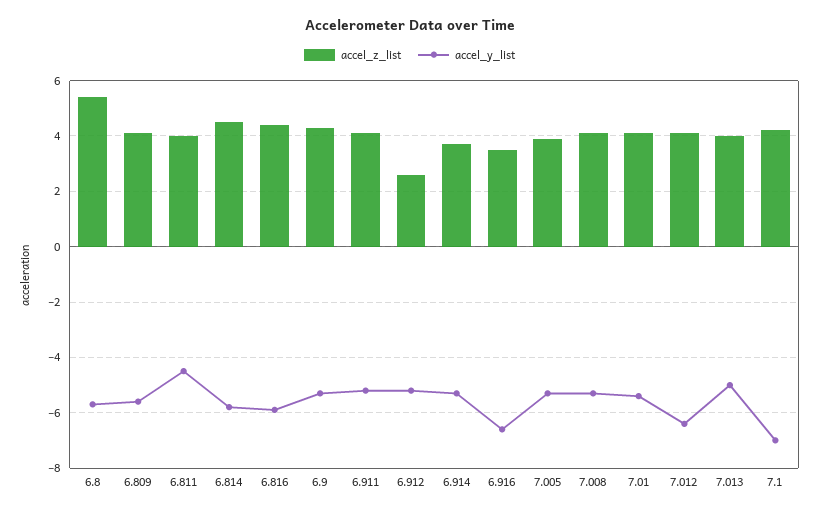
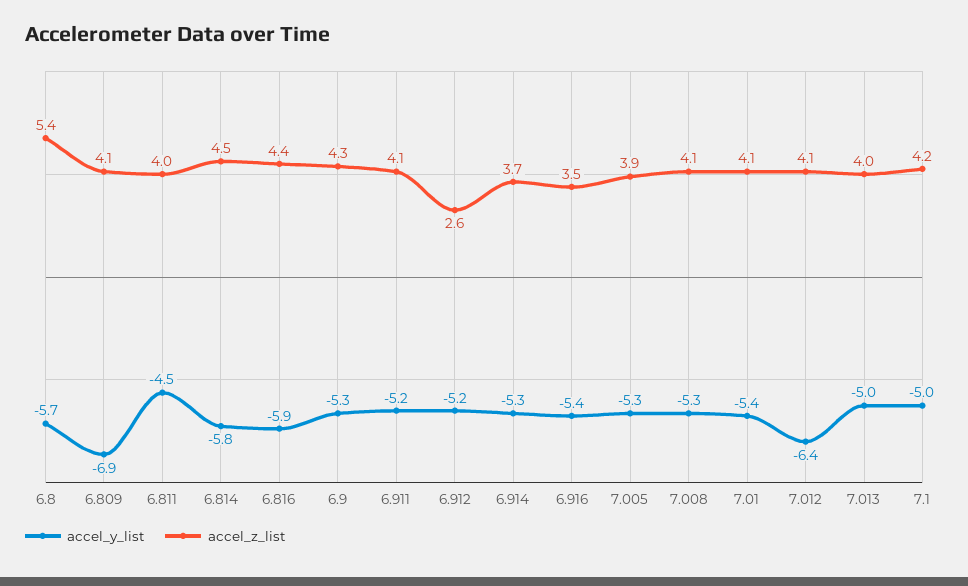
  {
    "accel_z_list": {
      "6.8": 5.4,
      "6.809": 4.1,
      "6.811": 4,
      "6.814": 4.5,
      "6.816": 4.4,
      "6.9": 4.3,
      "6.911": 4.1,
      "6.912": 2.6,
      "6.914": 3.7,
      "6.916": 3.5,
      "7.005": 3.9,
      "7.008": 4.1,
      "7.01": 4.1,
      "7.012": 4.1,
      "7.013": 4,
      "7.1": 4.2
    },
    "accel_y_list": {
      "6.8": -5.7,
-     "6.809": -5.5,
+     "6.809": -6.9,
      "6.811": -4.5,
      "6.814": -5.8,
      "6.816": -5.9,
      "6.9": -5.3,
      "6.911": -5.2,
      "6.912": -5.2,
      "6.914": -5.3,
-     "6.916": -6.5,
+     "6.916": -5.4,
      "7.005": -5.3,
      "7.008": -5.3,
      "7.01": -5.4,
      "7.012": -6.4,
      "7.013": -5,
-     "7.1": -7
+     "7.1": -5
    }
  }

